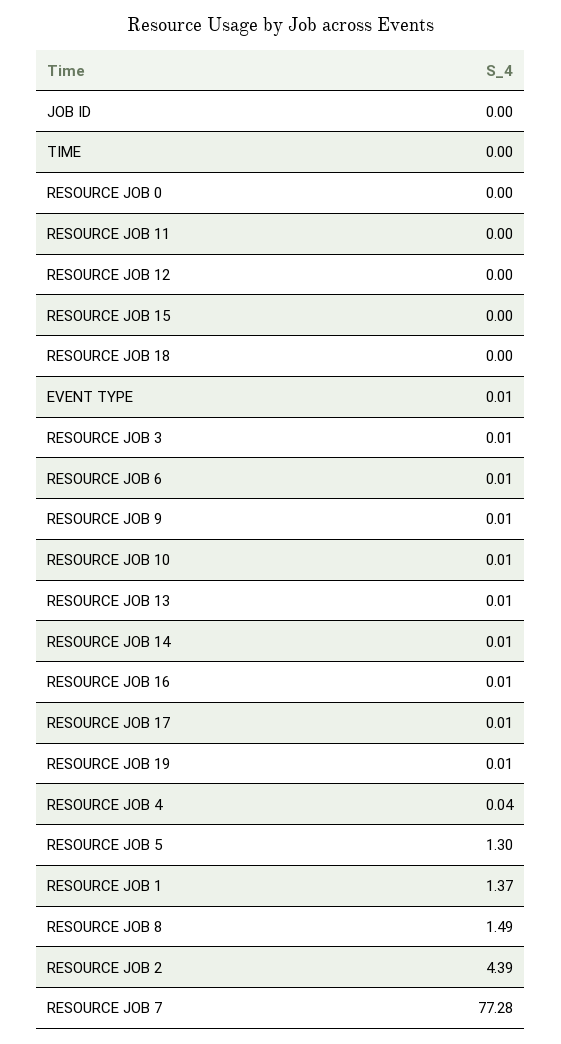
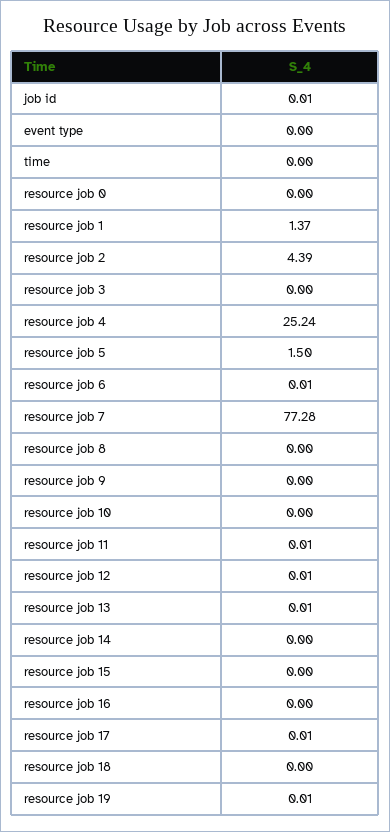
  {
-   "JOB ID": 0,
+   "JOB ID": 0.01,
    "TIME": 0,
    "RESOURCE JOB 0": 0,
-   "RESOURCE JOB 11": 0,
+   "RESOURCE JOB 11": 0.01,
-   "RESOURCE JOB 12": 0,
+   "RESOURCE JOB 12": 0.01,
    "RESOURCE JOB 15": 0,
    "RESOURCE JOB 18": 0,
-   "EVENT TYPE": 0.01,
+   "EVENT TYPE": 0,
-   "RESOURCE JOB 3": 0.01,
+   "RESOURCE JOB 3": 0,
    "RESOURCE JOB 6": 0.01,
-   "RESOURCE JOB 9": 0.01,
+   "RESOURCE JOB 9": 0,
-   "RESOURCE JOB 10": 0.01,
+   "RESOURCE JOB 10": 0,
    "RESOURCE JOB 13": 0.01,
-   "RESOURCE JOB 14": 0.01,
+   "RESOURCE JOB 14": 0,
-   "RESOURCE JOB 16": 0.01,
+   "RESOURCE JOB 16": 0,
    "RESOURCE JOB 17": 0.01,
    "RESOURCE JOB 19": 0.01,
-   "RESOURCE JOB 4": 0.04,
+   "RESOURCE JOB 4": 25.24,
-   "RESOURCE JOB 5": 1.3,
+   "RESOURCE JOB 5": 1.5,
    "RESOURCE JOB 1": 1.37,
-   "RESOURCE JOB 8": 1.49,
+   "RESOURCE JOB 8": 0,
    "RESOURCE JOB 2": 4.39,
    "RESOURCE JOB 7": 77.28
  }

